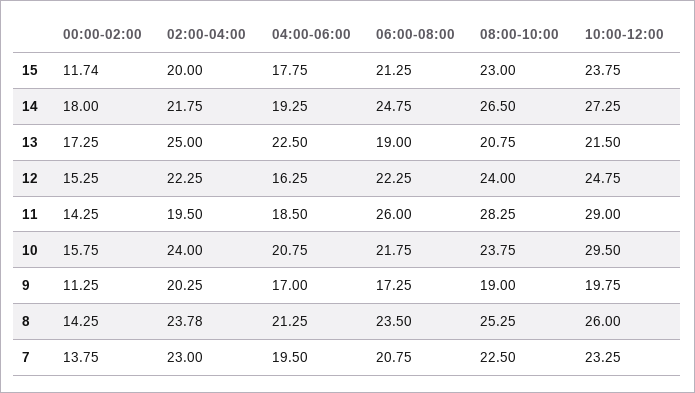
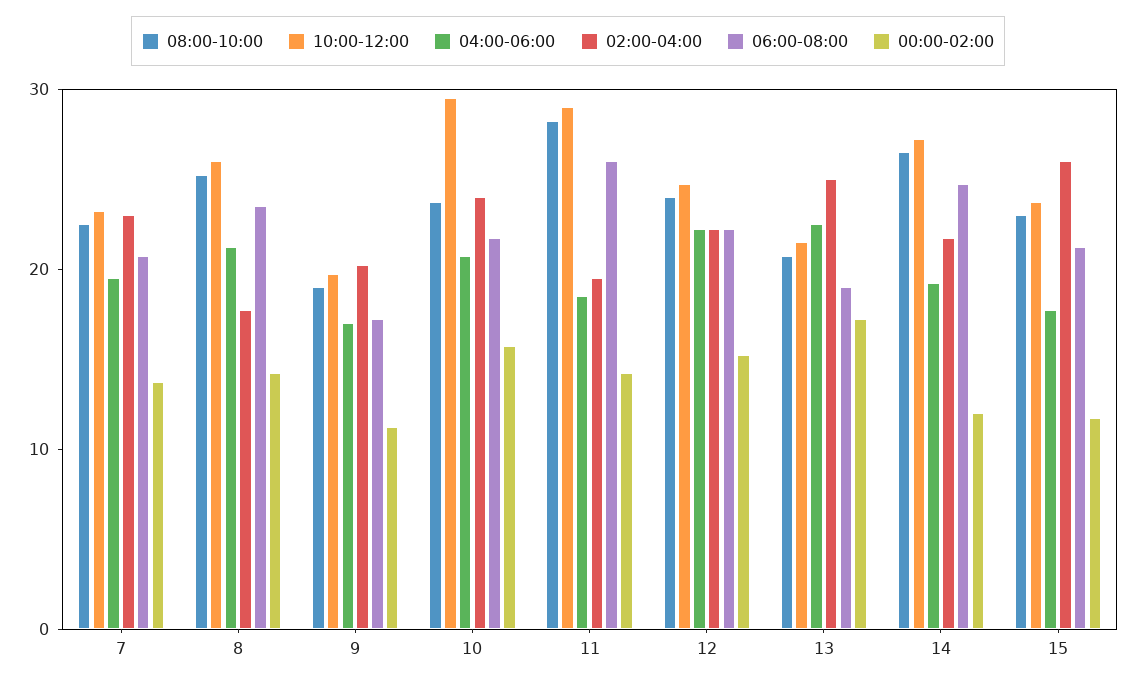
  {
    "00:00-02:00": {
      "15": 11.74,
-     "14": 18,
+     "14": 12,
      "13": 17.25,
      "12": 15.25,
      "11": 14.25,
      "10": 15.75,
      "9": 11.25,
      "8": 14.25,
      "7": 13.75
    },
    "02:00-04:00": {
-     "15": 20,
+     "15": 26,
      "14": 21.75,
      "13": 25,
      "12": 22.25,
      "11": 19.5,
      "10": 24,
      "9": 20.25,
-     "8": 23.78,
+     "8": 18,
      "7": 23
    },
    "04:00-06:00": {
      "15": 17.75,
      "14": 19.25,
      "13": 22.5,
-     "12": 16.25,
+     "12": 22,
      "11": 18.5,
      "10": 20.75,
      "9": 17,
      "8": 21.25,
      "7": 19.5
    },
    "06:00-08:00": {
      "15": 21.25,
      "14": 24.75,
      "13": 19,
      "12": 22.25,
      "11": 26,
      "10": 21.75,
      "9": 17.25,
      "8": 23.5,
      "7": 20.75
    },
    "08:00-10:00": {
      "15": 23,
      "14": 26.5,
      "13": 20.75,
      "12": 24,
      "11": 28.25,
      "10": 23.75,
      "9": 19,
      "8": 25.25,
      "7": 22.5
    },
    "10:00-12:00": {
      "15": 23.75,
      "14": 27.25,
      "13": 21.5,
      "12": 24.75,
      "11": 29,
      "10": 29.5,
      "9": 19.75,
      "8": 26,
      "7": 23.25
    }
  }

